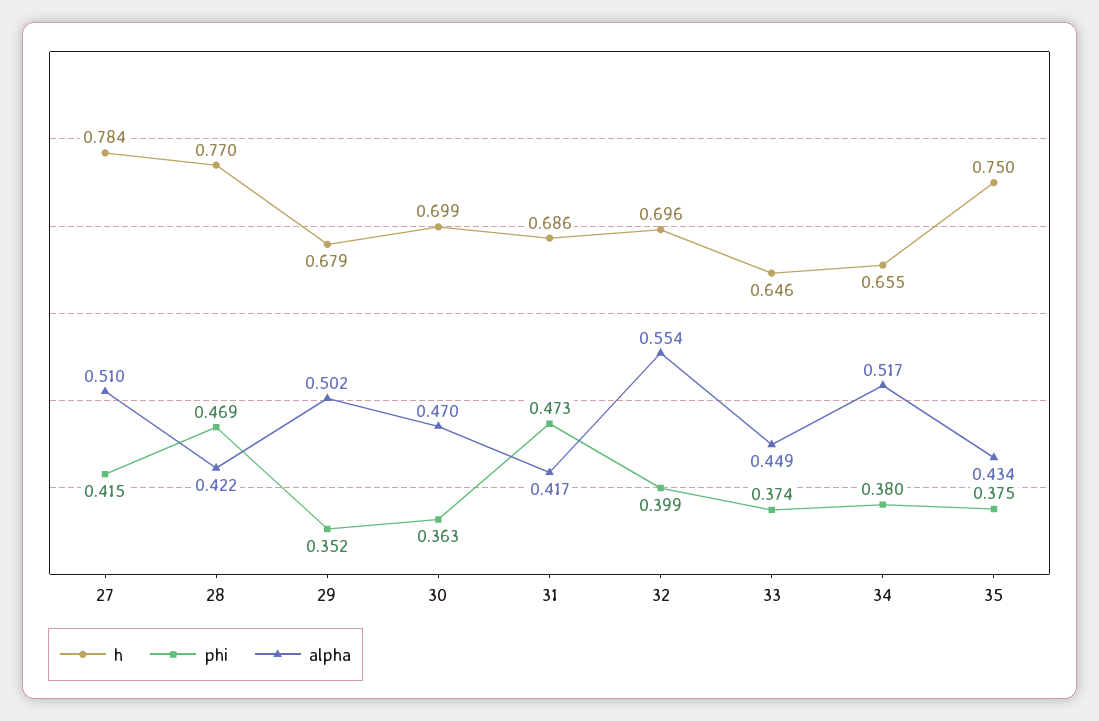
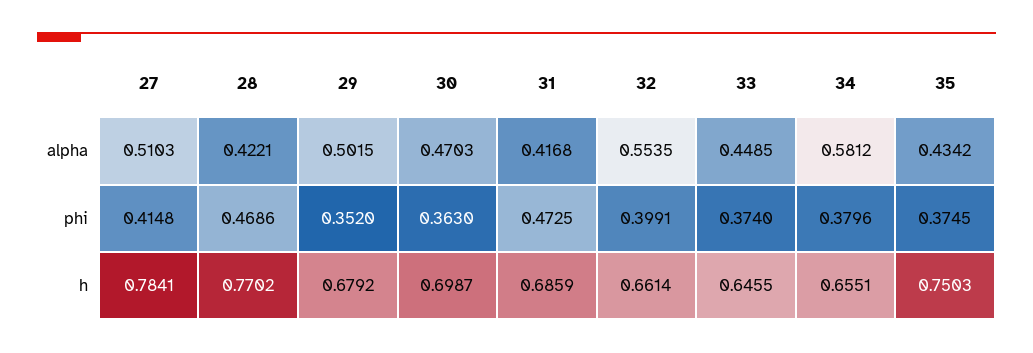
  {
    "h": {
      "27": 0.7841,
      "28": 0.7702,
      "29": 0.6792,
      "30": 0.6987,
      "31": 0.6859,
-     "32": 0.696,
+     "32": 0.6614,
      "33": 0.6455,
      "34": 0.6551,
      "35": 0.7503
    },
    "phi": {
      "27": 0.4148,
      "28": 0.4686,
      "29": 0.352,
      "30": 0.363,
      "31": 0.4725,
      "32": 0.3991,
      "33": 0.374,
      "34": 0.3796,
      "35": 0.3745
    },
    "alpha": {
      "27": 0.5103,
      "28": 0.4221,
      "29": 0.5015,
      "30": 0.4703,
      "31": 0.4168,
      "32": 0.5535,
      "33": 0.4485,
-     "34": 0.517,
+     "34": 0.5812,
      "35": 0.4342
    }
  }

